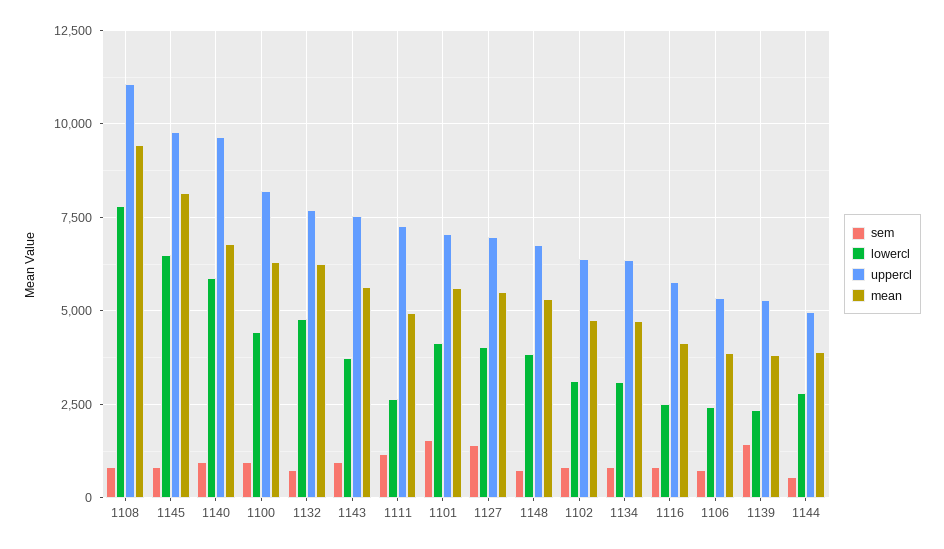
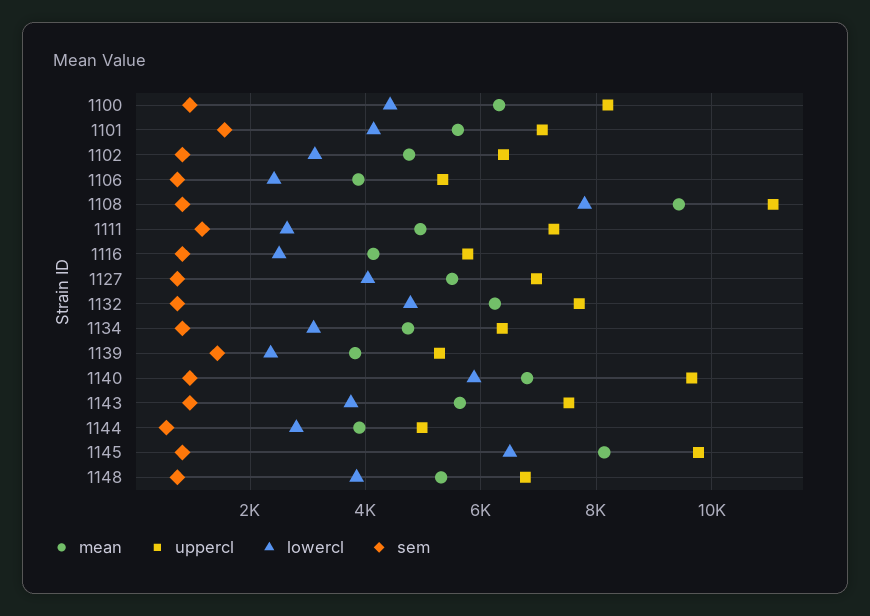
  {
    "sem": {
      "1108": 800,
      "1145": 800,
      "1140": 1000,
      "1100": 1000,
      "1132": 800,
      "1143": 1000,
      "1111": 1200,
      "1101": 1600,
-     "1127": 1500,
+     "1127": 800,
      "1148": 800,
      "1102": 800,
      "1134": 800,
      "1116": 800,
      "1106": 800,
      "1139": 1400,
      "1144": 600
    },
    "lowercl": {
      "1108": 7800,
      "1145": 6600,
      "1140": 5800,
      "1100": 4400,
      "1132": 4800,
      "1143": 3800,
      "1111": 2600,
      "1101": 4200,
      "1127": 4000,
      "1148": 3800,
      "1102": 3200,
      "1134": 3200,
      "1116": 2600,
      "1106": 2400,
      "1139": 2400,
      "1144": 2800
    },
    "uppercl": {
      "1108": 11000,
      "1145": 9800,
      "1140": 9600,
      "1100": 8200,
      "1132": 7800,
      "1143": 7600,
      "1111": 7200,
      "1101": 7000,
      "1127": 7000,
      "1148": 6800,
      "1102": 6400,
      "1134": 6400,
      "1116": 5800,
      "1106": 5400,
      "1139": 5200,
      "1144": 5000
    },
    "mean": {
      "1108": 9400,
      "1145": 8200,
      "1140": 6800,
      "1100": 6400,
      "1132": 6200,
      "1143": 5600,
      "1111": 5000,
      "1101": 5600,
      "1127": 5600,
      "1148": 5400,
      "1102": 4800,
      "1134": 4800,
      "1116": 4200,
      "1106": 3800,
      "1139": 3800,
      "1144": 3800
    }
  }

